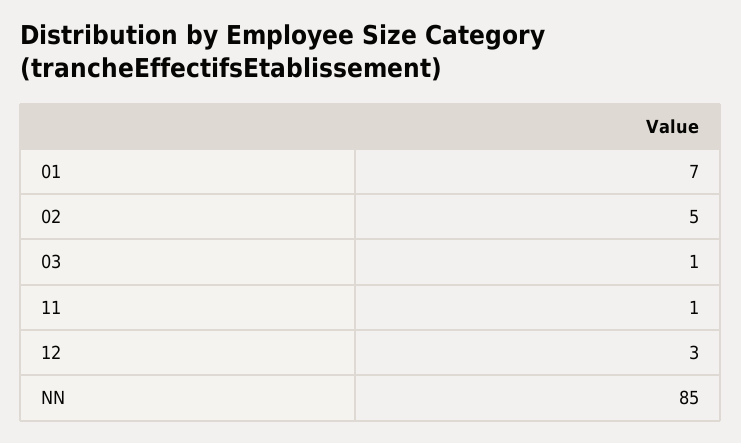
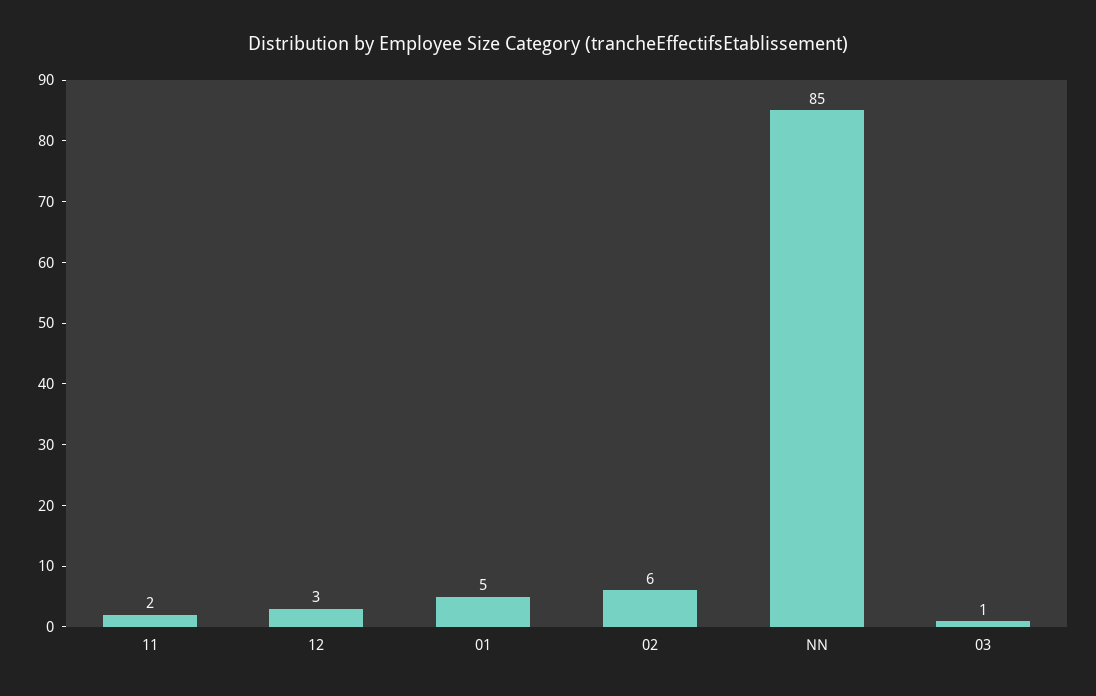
  {
-   "01": 7,
+   "01": 5,
-   "02": 5,
+   "02": 6,
    "03": 1,
-   "11": 1,
+   "11": 2,
    "12": 3,
    "NN": 85
  }

